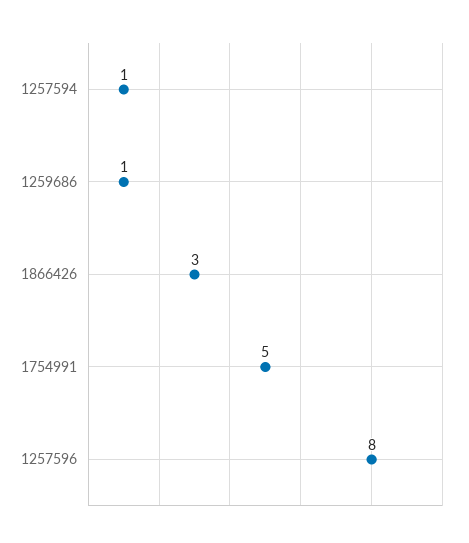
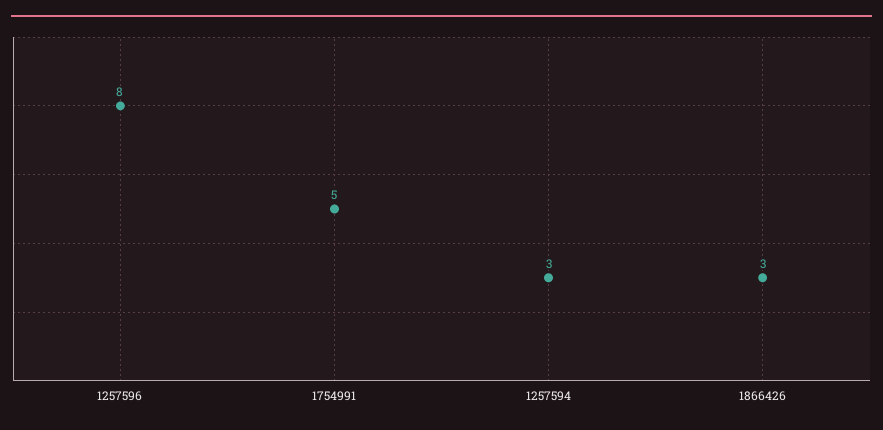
  {
-   "1257594": 1,
+   "1257594": 3,
-   "1259686": 1,
    "1866426": 3,
    "1754991": 5,
    "1257596": 8
  }

